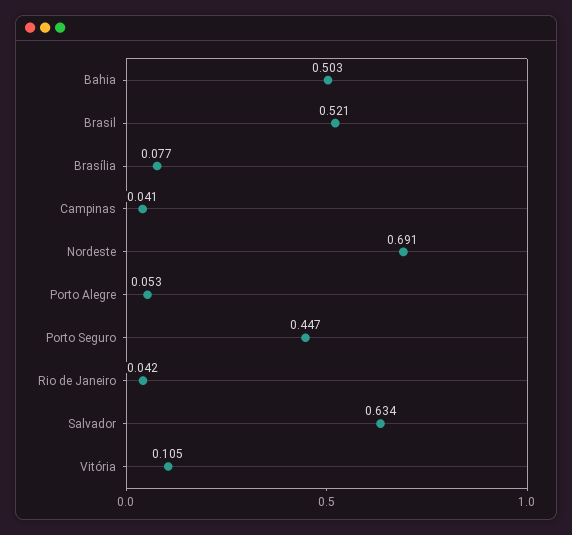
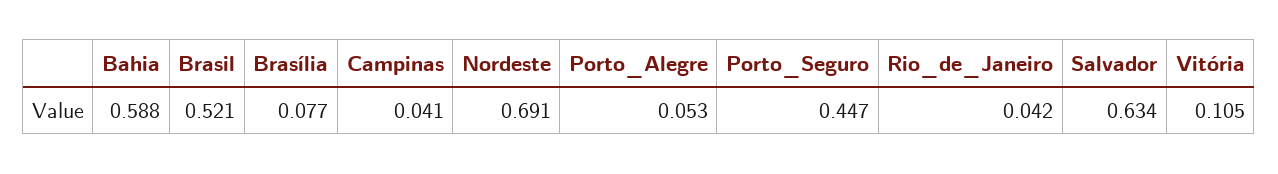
  {
-   "Bahia": 0.503,
+   "Bahia": 0.588,
    "Brasil": 0.521,
    "Brasília": 0.077,
    "Campinas": 0.041,
    "Nordeste": 0.691,
    "Porto Alegre": 0.053,
    "Porto Seguro": 0.447,
    "Rio de Janeiro": 0.042,
    "Salvador": 0.634,
    "Vitória": 0.105
  }

